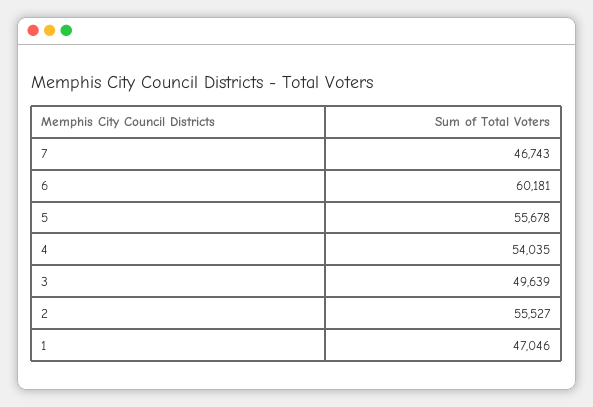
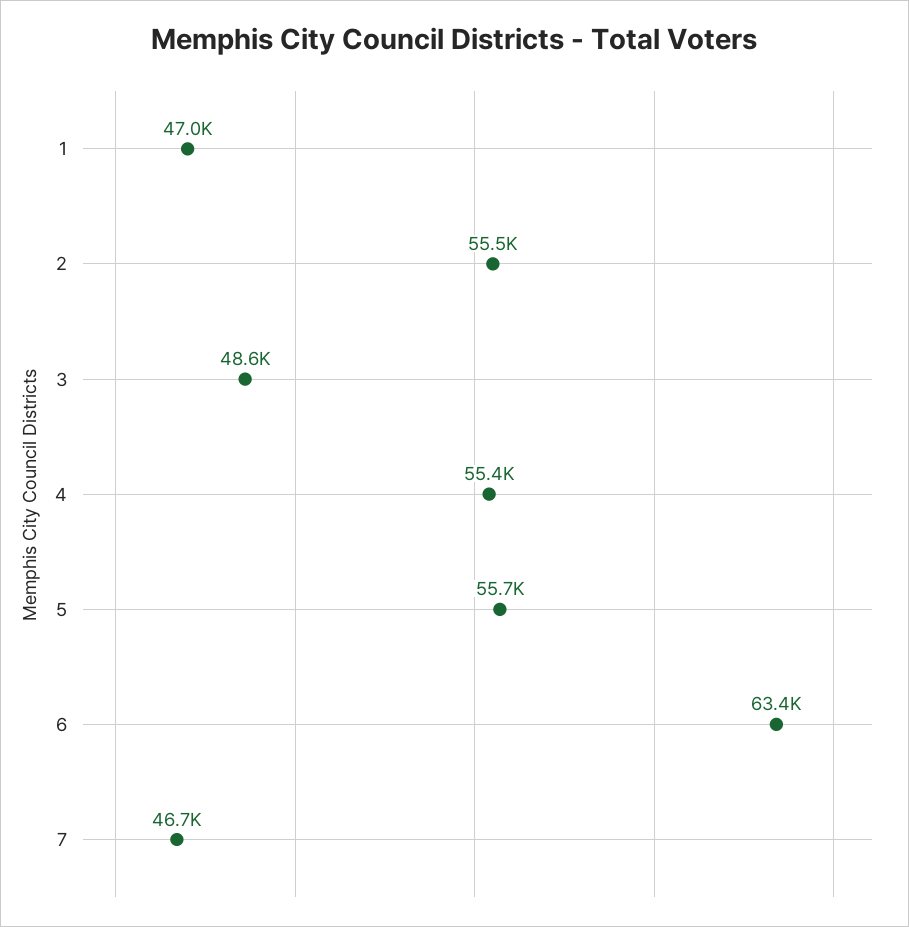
  {
    "7": 46743,
-   "6": 60181,
+   "6": 63400,
    "5": 55678,
-   "4": 54035,
+   "4": 55400,
-   "3": 49639,
+   "3": 48600,
    "2": 55527,
    "1": 47046
  }

